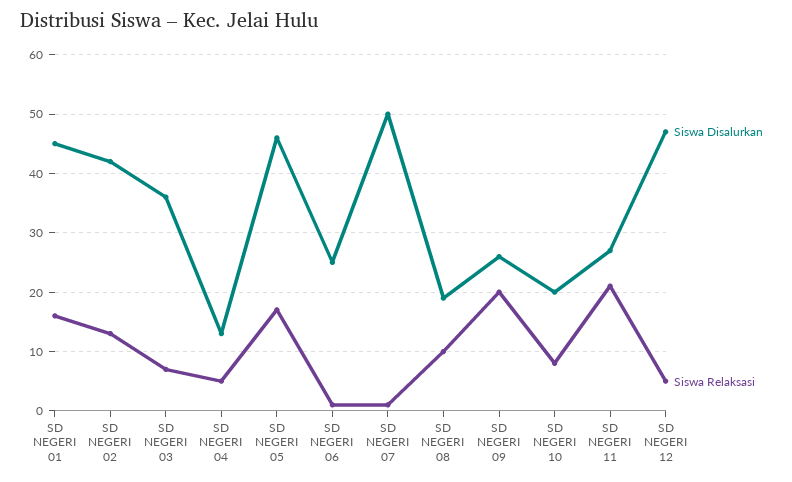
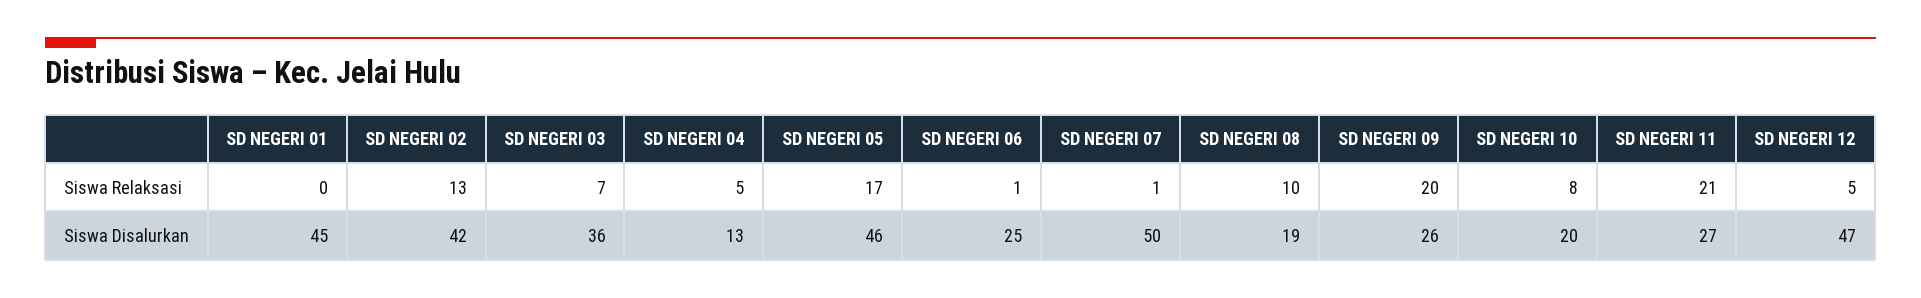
  {
    "Siswa Disalurkan": {
      "SD NEGERI 01": 45,
      "SD NEGERI 02": 42,
      "SD NEGERI 03": 36,
      "SD NEGERI 04": 13,
      "SD NEGERI 05": 46,
      "SD NEGERI 06": 25,
      "SD NEGERI 07": 50,
      "SD NEGERI 08": 19,
      "SD NEGERI 09": 26,
      "SD NEGERI 10": 20,
      "SD NEGERI 11": 27,
      "SD NEGERI 12": 47
    },
    "Siswa Relaksasi": {
-     "SD NEGERI 01": 15,
+     "SD NEGERI 01": 0,
      "SD NEGERI 02": 13,
      "SD NEGERI 03": 7,
      "SD NEGERI 04": 5,
      "SD NEGERI 05": 17,
      "SD NEGERI 06": 1,
      "SD NEGERI 07": 1,
      "SD NEGERI 08": 10,
      "SD NEGERI 09": 20,
      "SD NEGERI 10": 8,
      "SD NEGERI 11": 21,
      "SD NEGERI 12": 5
    }
  }

